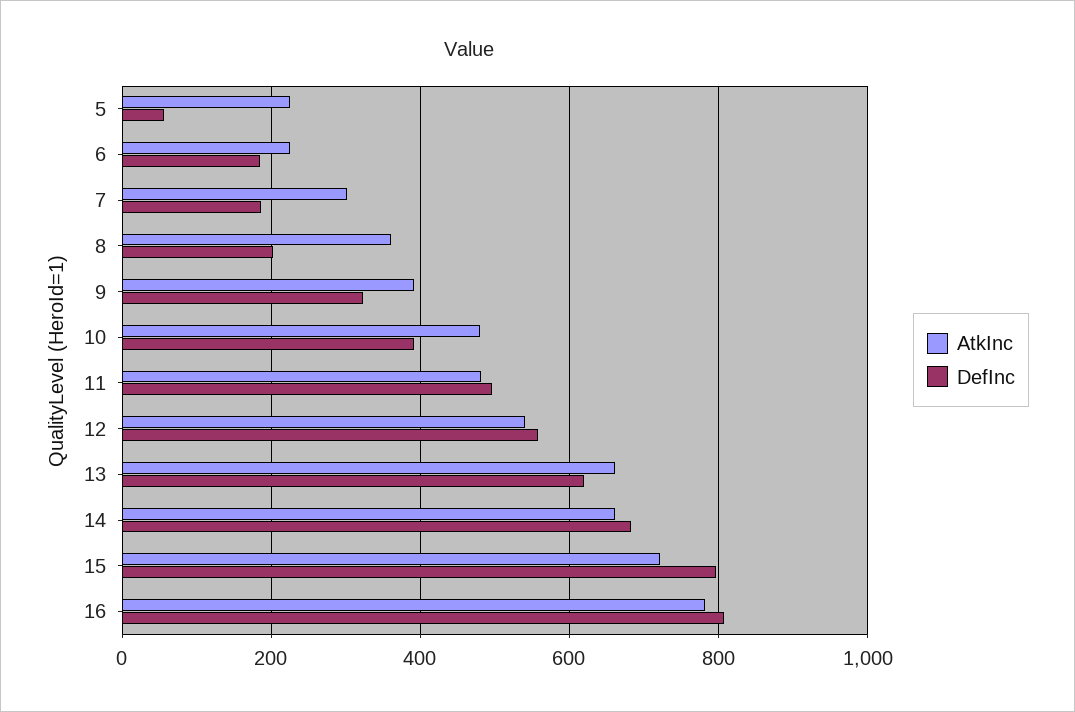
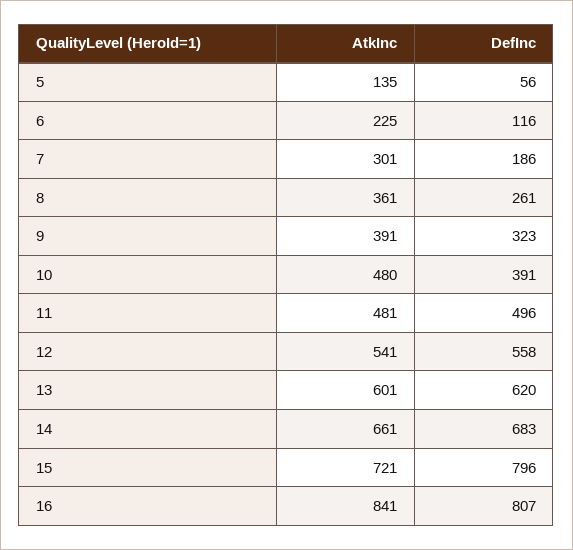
  {
    "AtkInc": {
-     "5": 220,
+     "5": 135,
      "6": 225,
      "7": 301,
      "8": 361,
      "9": 391,
      "10": 480,
      "11": 481,
      "12": 541,
-     "13": 660,
+     "13": 601,
      "14": 661,
      "15": 721,
-     "16": 780
+     "16": 841
    },
    "DefInc": {
      "5": 56,
-     "6": 180,
+     "6": 116,
      "7": 186,
-     "8": 200,
+     "8": 261,
      "9": 323,
      "10": 391,
      "11": 496,
      "12": 558,
      "13": 620,
      "14": 683,
      "15": 796,
      "16": 807
    }
  }

